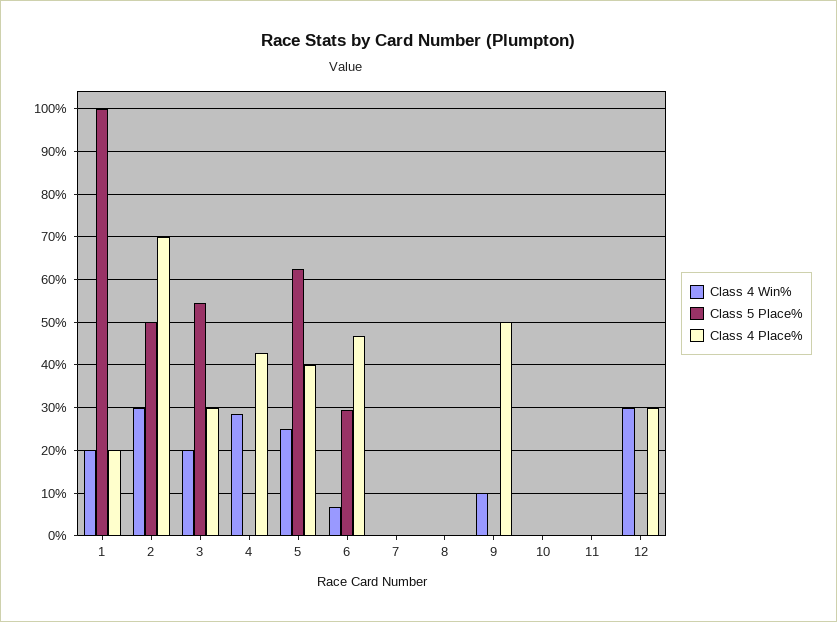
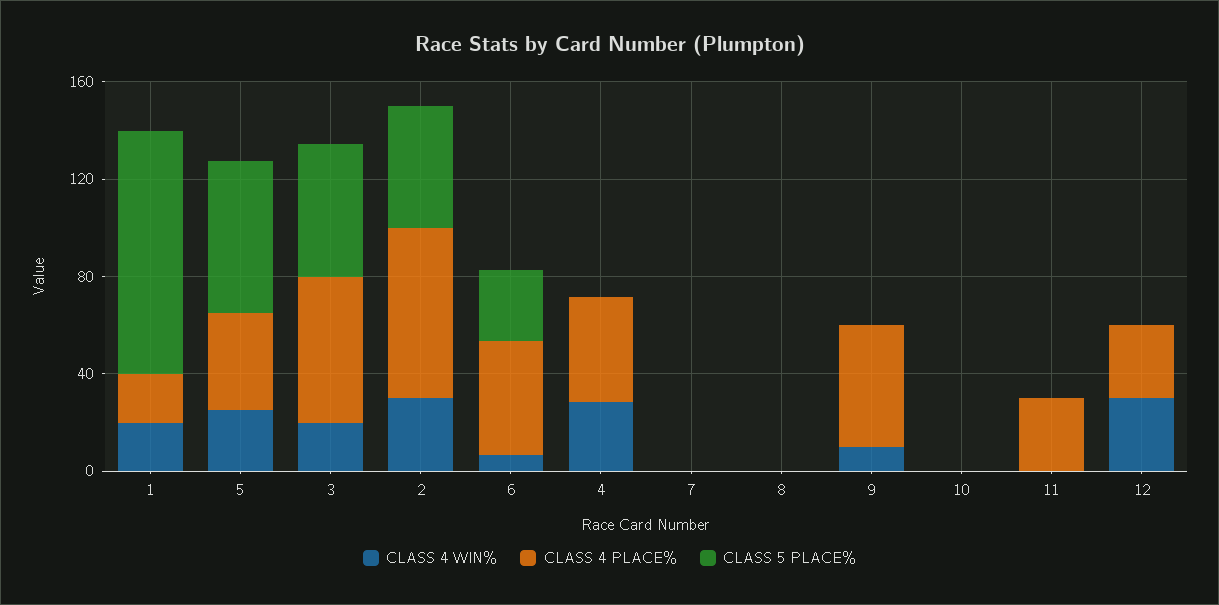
  {
    "Class 4 Win%": {
      "1": 20,
      "2": 30,
      "3": 20,
      "4": 28,
      "5": 26,
      "6": 6,
      "7": 0,
      "8": 0,
      "9": 10,
      "10": 0,
      "11": 0,
      "12": 30
    },
    "Class 5 Place%": {
      "1": 100,
      "2": 50,
      "3": 54,
      "4": 0,
      "5": 62,
      "6": 30,
      "7": 0,
      "8": 0,
      "9": 0,
      "10": 0,
      "11": 0,
      "12": 0
    },
    "Class 4 Place%": {
      "1": 20,
      "2": 70,
-     "3": 30,
+     "3": 60,
      "4": 42,
      "5": 40,
      "6": 46,
      "7": 0,
      "8": 0,
      "9": 50,
      "10": 0,
-     "11": 0,
+     "11": 30,
      "12": 30
    }
  }

